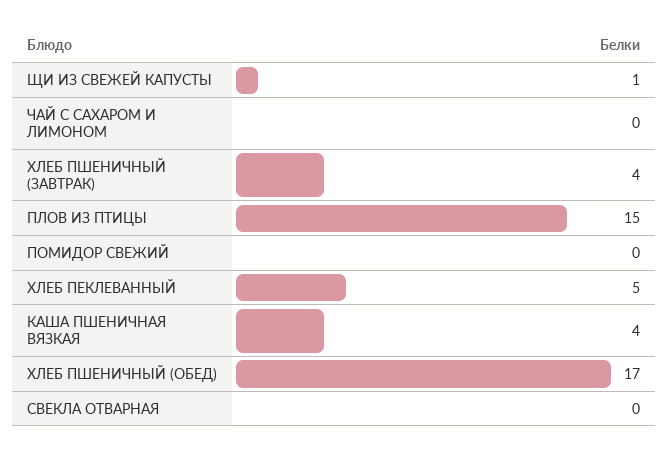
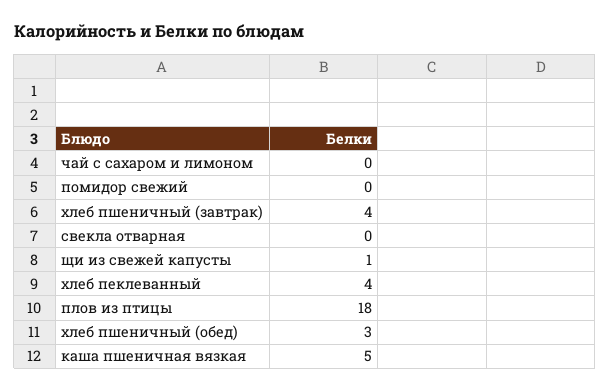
  {
    "ЩИ ИЗ СВЕЖЕЙ КАПУСТЫ": 1,
    "ЧАЙ С САХАРОМ И ЛИМОНОМ": 0,
    "ХЛЕБ ПШЕНИЧНЫЙ (ЗАВТРАК)": 4,
-   "ПЛОВ ИЗ ПТИЦЫ": 15,
+   "ПЛОВ ИЗ ПТИЦЫ": 18,
    "ПОМИДОР СВЕЖИЙ": 0,
-   "ХЛЕБ ПЕКЛЕВАННЫЙ": 5,
+   "ХЛЕБ ПЕКЛЕВАННЫЙ": 4,
-   "КАША ПШЕНИЧНАЯ ВЯЗКАЯ": 4,
+   "КАША ПШЕНИЧНАЯ ВЯЗКАЯ": 5,
-   "ХЛЕБ ПШЕНИЧНЫЙ (ОБЕД)": 17,
+   "ХЛЕБ ПШЕНИЧНЫЙ (ОБЕД)": 3,
    "СВЕКЛА ОТВАРНАЯ": 0
  }

